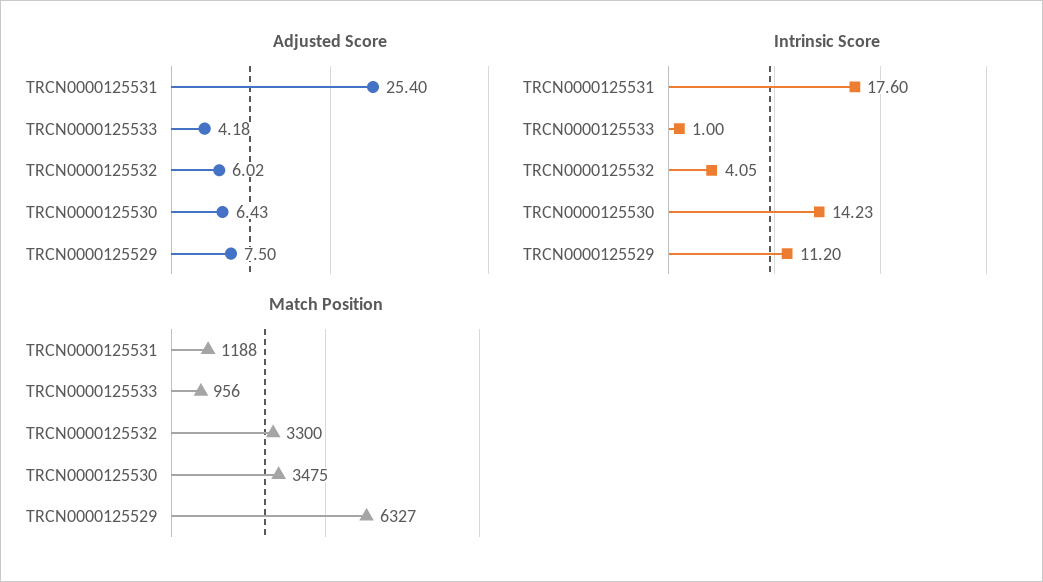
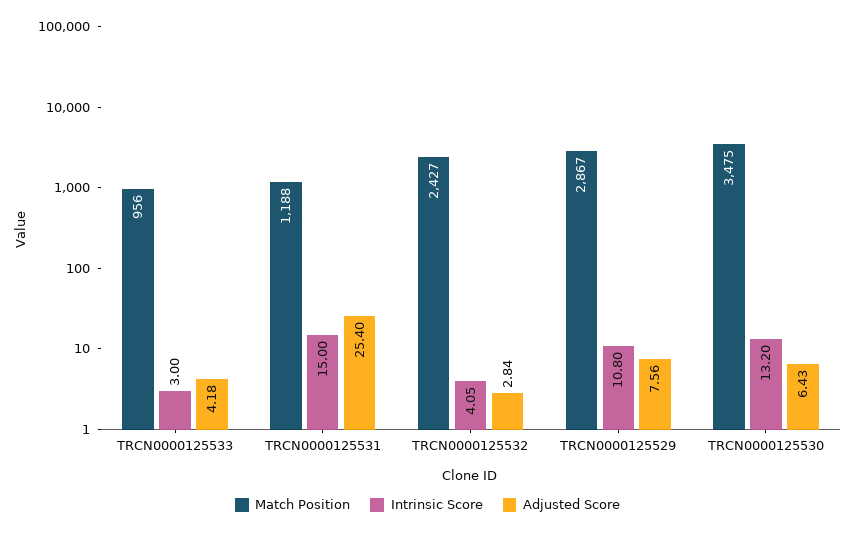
  {
    "Adjusted Score": {
      "TRCN0000125531": 25.4,
      "TRCN0000125533": 4.18,
-     "TRCN0000125532": 6.02,
+     "TRCN0000125532": 2.84,
      "TRCN0000125530": 6.43,
-     "TRCN0000125529": 7.5
+     "TRCN0000125529": 7.56
    },
    "Intrinsic Score": {
-     "TRCN0000125531": 17.6,
+     "TRCN0000125531": 15,
-     "TRCN0000125533": 1,
+     "TRCN0000125533": 3,
      "TRCN0000125532": 4.05,
-     "TRCN0000125530": 14.23,
+     "TRCN0000125530": 13.2,
-     "TRCN0000125529": 11.2
+     "TRCN0000125529": 10.8
    },
    "Match Position": {
      "TRCN0000125531": 1188,
      "TRCN0000125533": 956,
-     "TRCN0000125532": 3300,
+     "TRCN0000125532": 2427,
      "TRCN0000125530": 3475,
-     "TRCN0000125529": 6327
+     "TRCN0000125529": 2867
    }
  }

